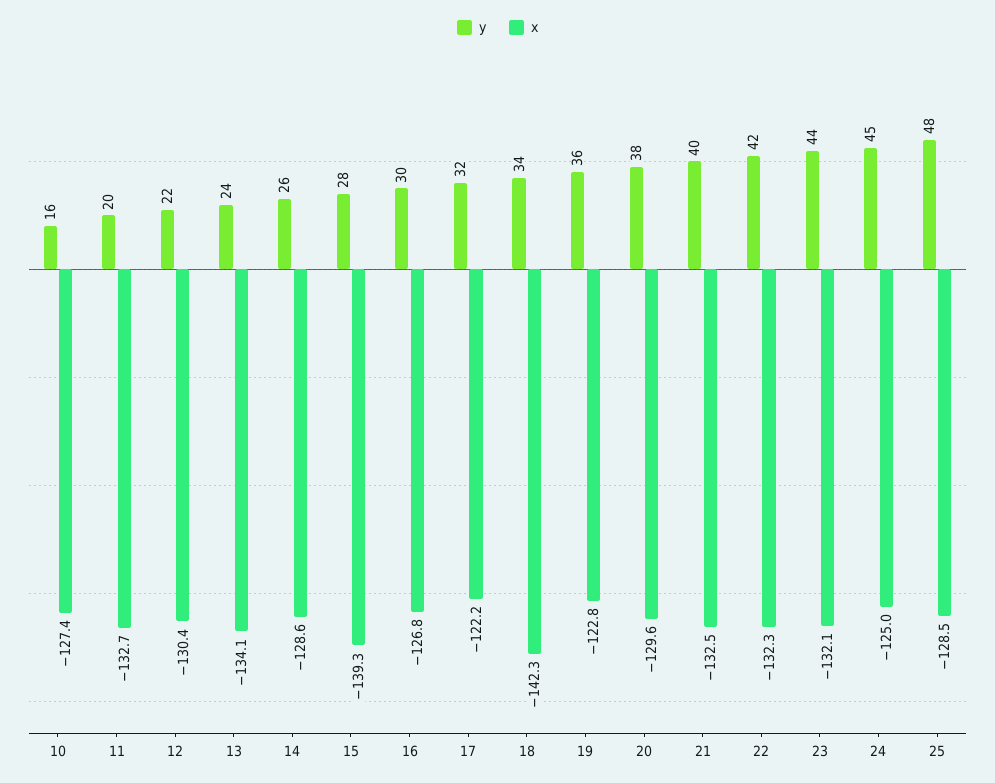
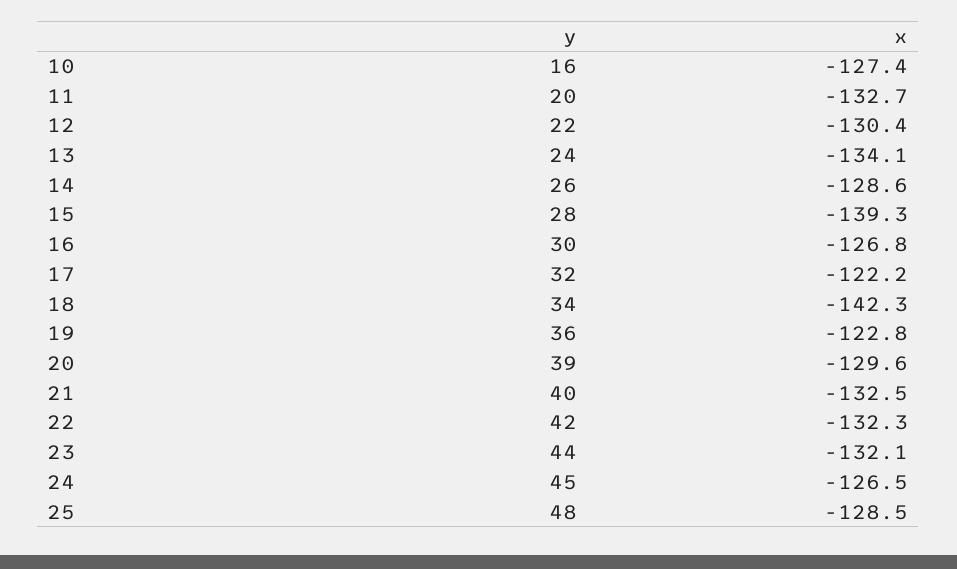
  {
    "y": {
      "10": 16,
      "11": 20,
      "12": 22,
      "13": 24,
      "14": 26,
      "15": 28,
      "16": 30,
      "17": 32,
      "18": 34,
      "19": 36,
-     "20": 38,
+     "20": 39,
      "21": 40,
      "22": 42,
      "23": 44,
      "24": 45,
      "25": 48
    },
    "x": {
      "10": -127.4,
      "11": -132.7,
      "12": -130.4,
      "13": -134.1,
      "14": -128.6,
      "15": -139.3,
      "16": -126.8,
      "17": -122.2,
      "18": -142.3,
      "19": -122.8,
      "20": -129.6,
      "21": -132.5,
      "22": -132.3,
      "23": -132.1,
-     "24": -125,
+     "24": -126.5,
      "25": -128.5
    }
  }

